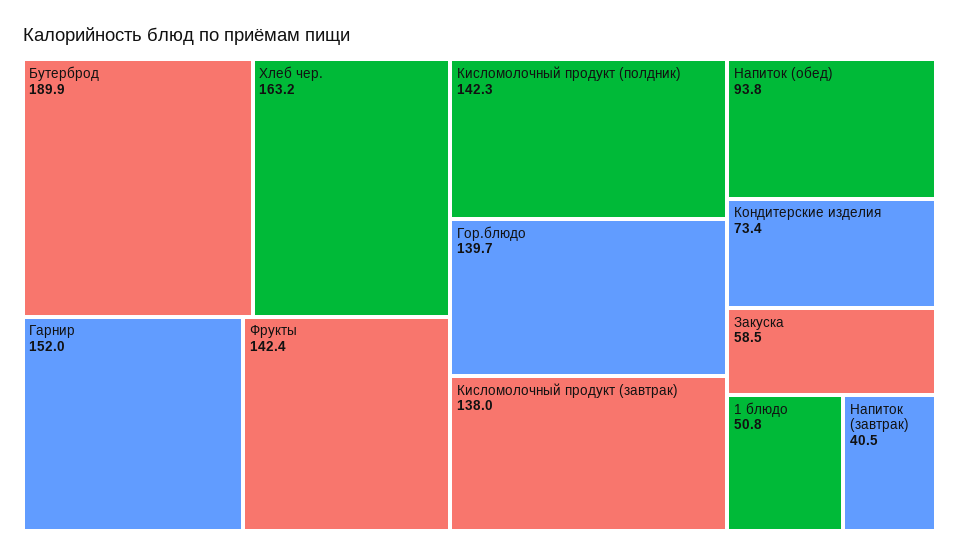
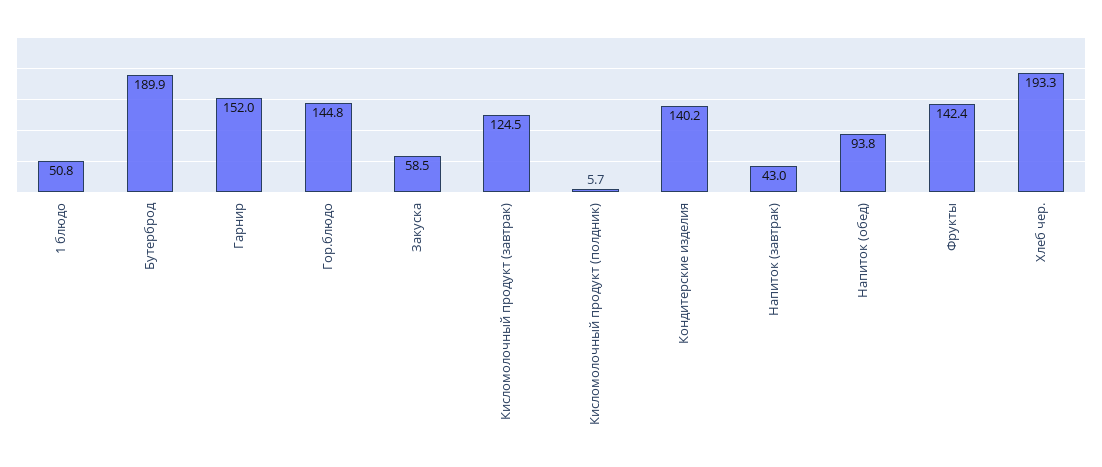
  {
    "Бутерброд": 189.9,
-   "Хлеб чер.": 163.2,
+   "Хлеб чер.": 193.3,
    "Гарнир": 152,
    "Фрукты": 142.4,
-   "Кисломолочный продукт (полдник)": 142.3,
+   "Кисломолочный продукт (полдник)": 5.7,
-   "Гор.блюдо": 139.7,
+   "Гор.блюдо": 144.8,
-   "Кисломолочный продукт (завтрак)": 138,
+   "Кисломолочный продукт (завтрак)": 124.5,
    "Напиток (обед)": 93.8,
-   "Кондитерские изделия": 73.4,
+   "Кондитерские изделия": 140.2,
    "Закуска": 58.5,
    "1 блюдо": 50.8,
-   "Напиток (завтрак)": 40.5
+   "Напиток (завтрак)": 43
  }

